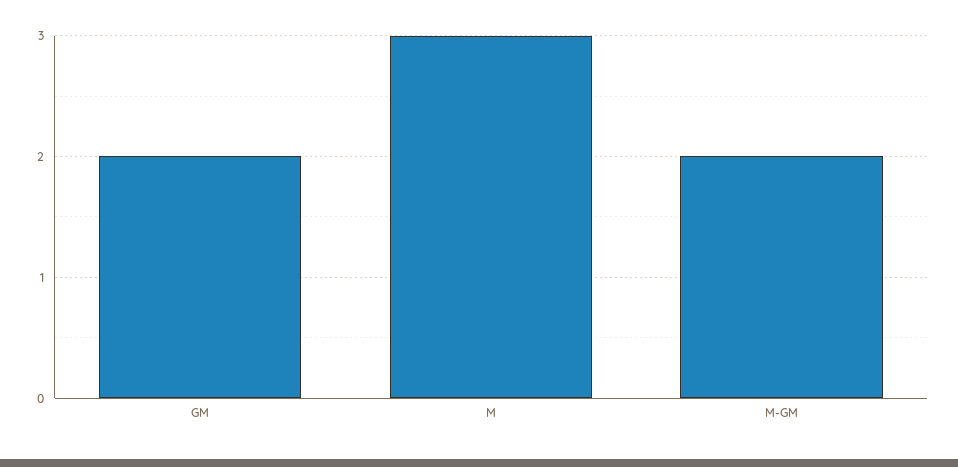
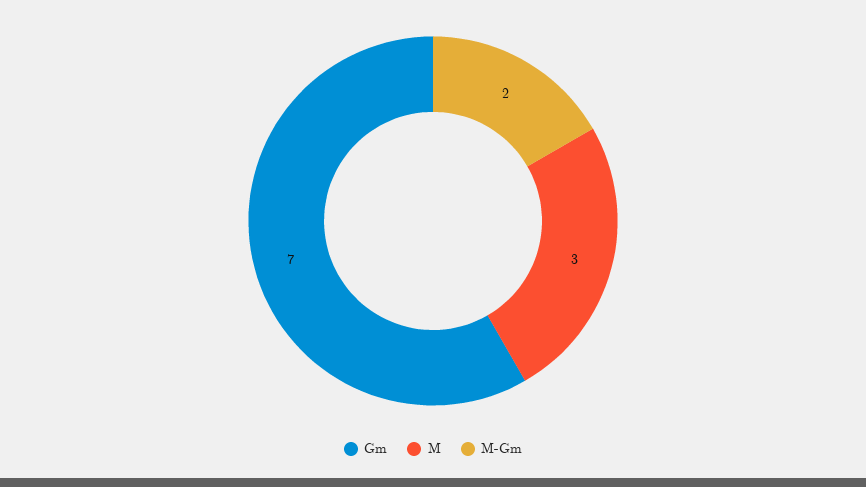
  {
-   "GM": 2,
+   "GM": 7,
    "M": 3,
    "M-GM": 2
  }

